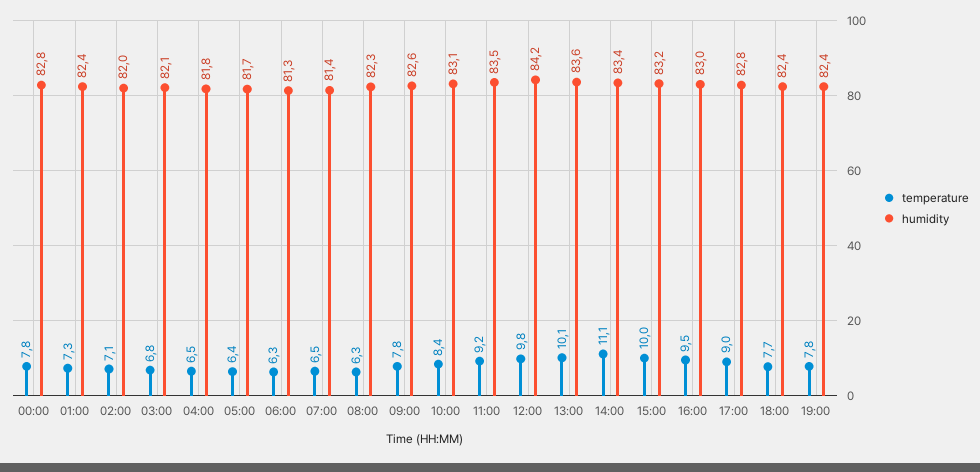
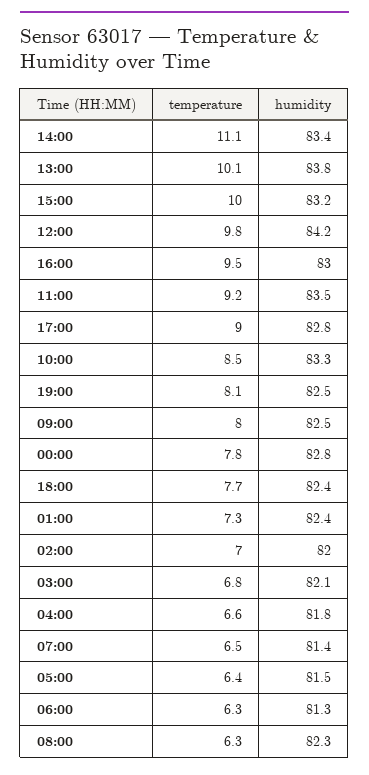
  {
    "temperature": {
      "00:00": 7.8,
      "01:00": 7.3,
-     "02:00": 7.1,
+     "02:00": 7,
      "03:00": 6.8,
-     "04:00": 6.5,
+     "04:00": 6.6,
      "05:00": 6.4,
      "06:00": 6.3,
      "07:00": 6.5,
      "08:00": 6.3,
-     "09:00": 7.8,
+     "09:00": 8,
-     "10:00": 8.4,
+     "10:00": 8.5,
      "11:00": 9.2,
      "12:00": 9.8,
      "13:00": 10.1,
      "14:00": 11.1,
      "15:00": 10,
      "16:00": 9.5,
      "17:00": 9,
      "18:00": 7.7,
-     "19:00": 7.8
+     "19:00": 8.1
    },
    "humidity": {
      "00:00": 82.8,
      "01:00": 82.4,
      "02:00": 82,
      "03:00": 82.1,
      "04:00": 81.8,
-     "05:00": 81.7,
+     "05:00": 81.5,
      "06:00": 81.3,
      "07:00": 81.4,
      "08:00": 82.3,
-     "09:00": 82.6,
+     "09:00": 82.5,
-     "10:00": 83.1,
+     "10:00": 83.3,
      "11:00": 83.5,
      "12:00": 84.2,
-     "13:00": 83.6,
+     "13:00": 83.8,
      "14:00": 83.4,
      "15:00": 83.2,
      "16:00": 83,
      "17:00": 82.8,
      "18:00": 82.4,
-     "19:00": 82.4
+     "19:00": 82.5
    }
  }

